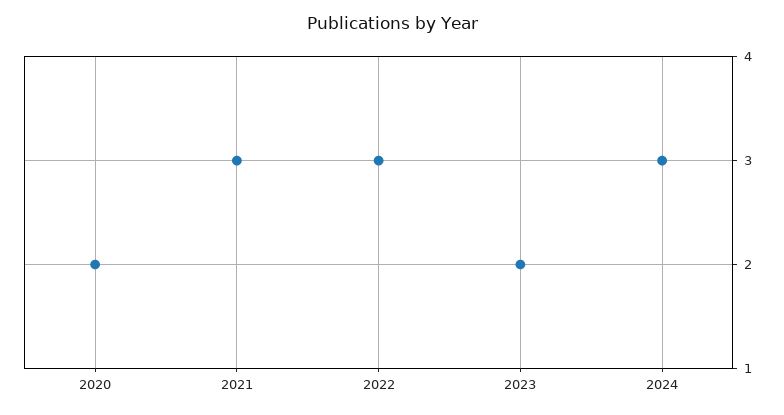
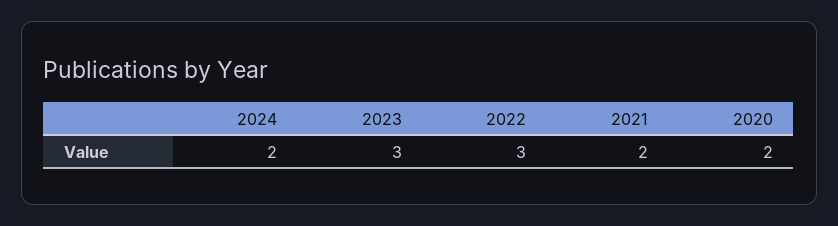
  {
    "2020": 2,
-   "2021": 3,
+   "2021": 2,
    "2022": 3,
-   "2023": 2,
+   "2023": 3,
-   "2024": 3
+   "2024": 2
  }

